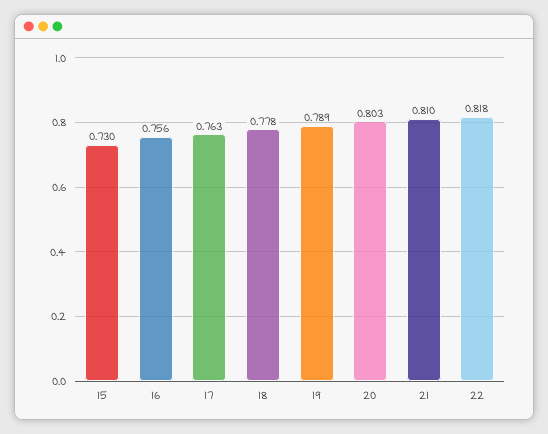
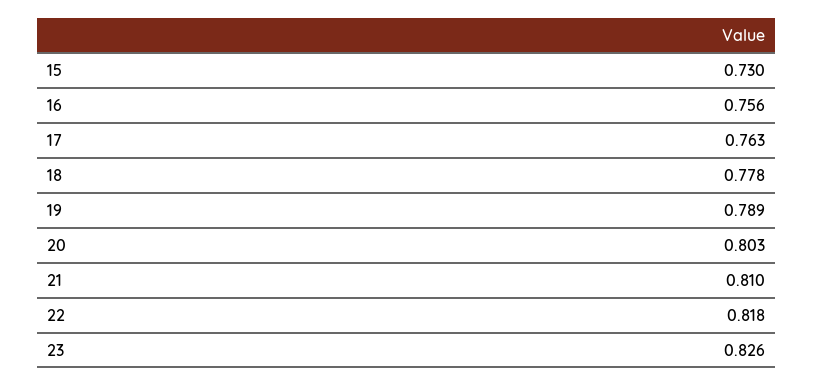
  {
    "15": 0.73,
    "16": 0.756,
    "17": 0.763,
    "18": 0.778,
    "19": 0.789,
    "20": 0.803,
    "21": 0.81,
-   "22": 0.818
+   "22": 0.818,
+   "23": 0.826
  }

